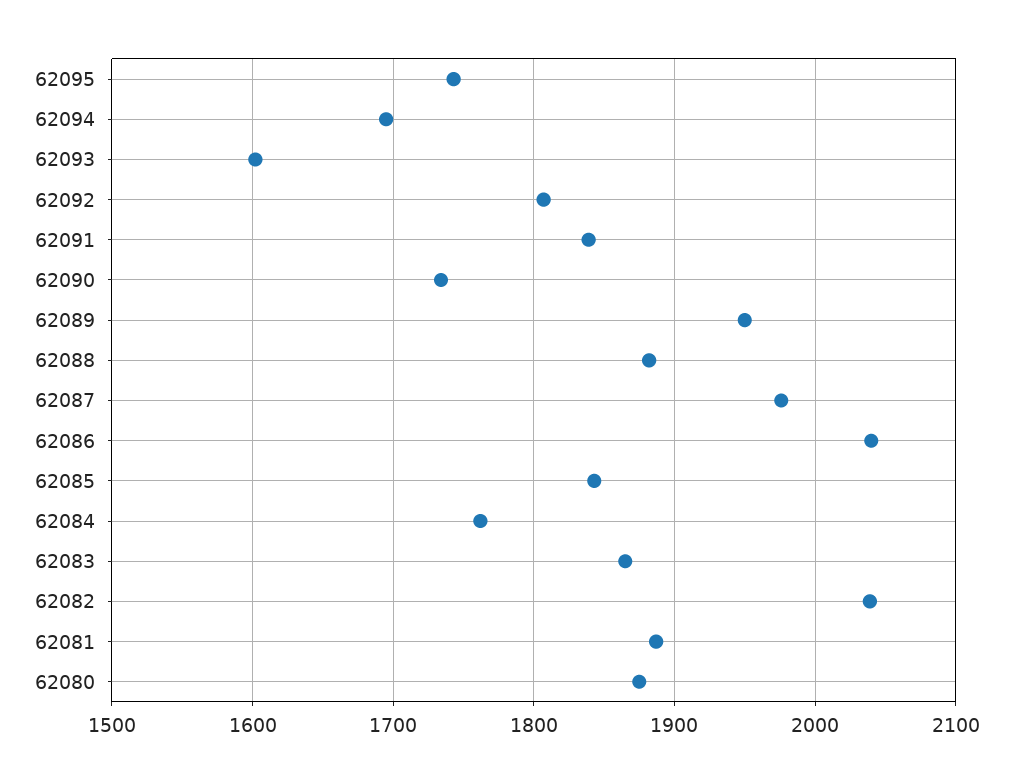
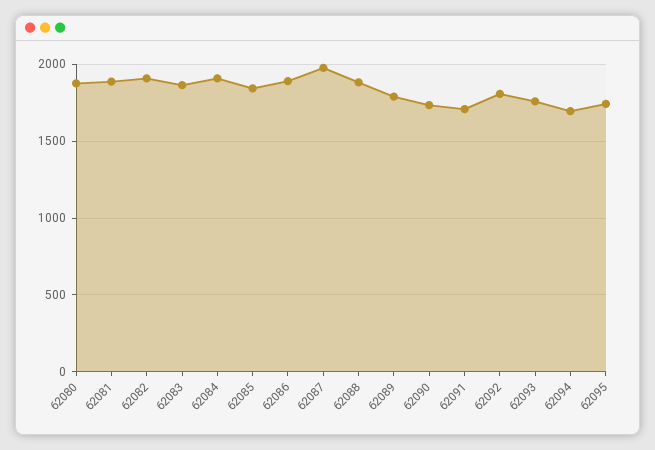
  {
    "62095": 1740,
    "62094": 1700,
-   "62093": 1600,
+   "62093": 1750,
    "62092": 1810,
-   "62091": 1840,
+   "62091": 1700,
    "62090": 1730,
-   "62089": 1950,
+   "62089": 1800,
    "62088": 1880,
    "62087": 1980,
-   "62086": 2040,
+   "62086": 1900,
    "62085": 1840,
-   "62084": 1760,
+   "62084": 1900,
    "62083": 1870,
-   "62082": 2040,
+   "62082": 1900,
    "62081": 1890,
    "62080": 1880
  }

